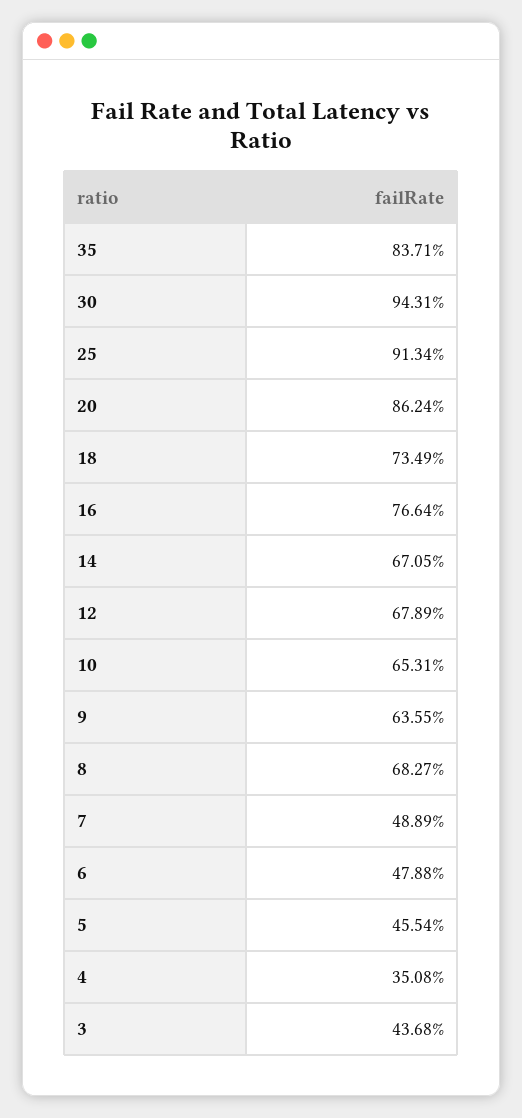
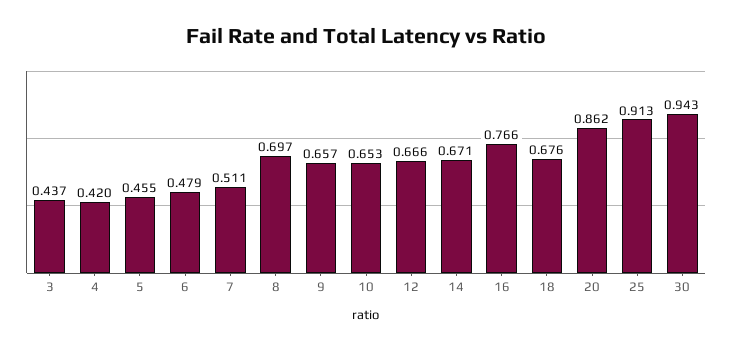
  {
-   "35": 0.8371,
    "30": 0.9431,
    "25": 0.9134,
    "20": 0.8624,
-   "18": 0.7349,
+   "18": 0.676,
    "16": 0.7664,
    "14": 0.6705,
-   "12": 0.6789,
+   "12": 0.666,
    "10": 0.6531,
-   "9": 0.6355,
+   "9": 0.657,
-   "8": 0.6827,
+   "8": 0.697,
-   "7": 0.4889,
+   "7": 0.511,
    "6": 0.4788,
    "5": 0.4554,
-   "4": 0.3508,
+   "4": 0.42,
    "3": 0.4368
  }

